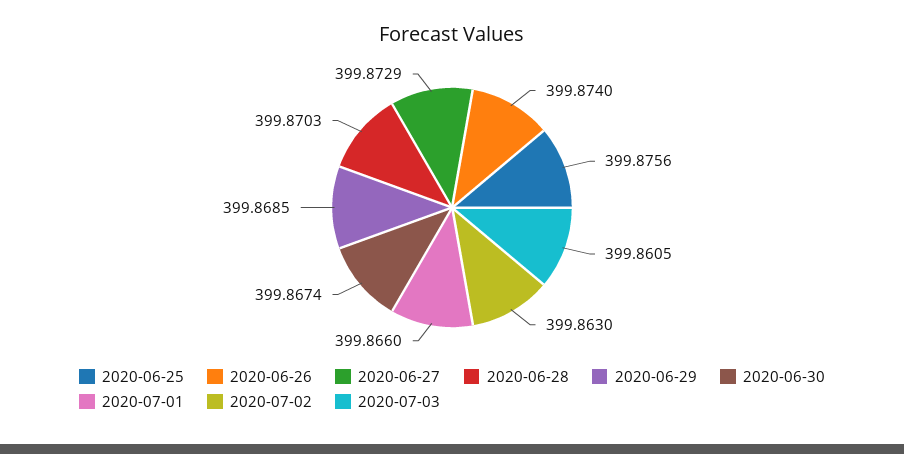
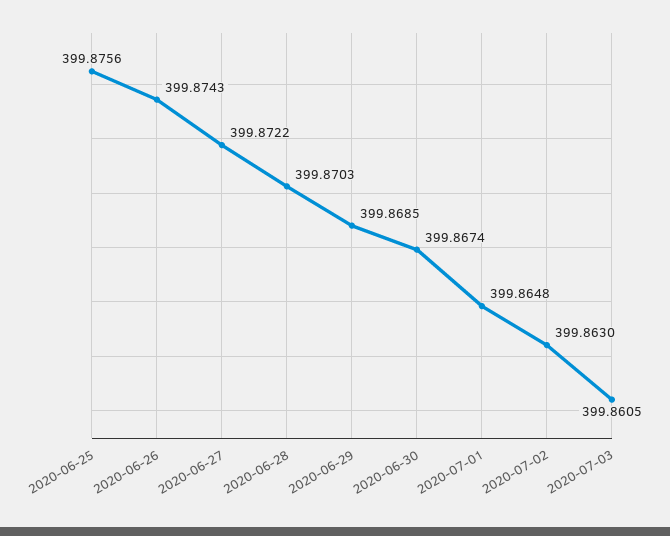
  {
    "2020-06-25": 399.8756,
-   "2020-06-26": 399.874,
+   "2020-06-26": 399.8743,
-   "2020-06-27": 399.8729,
+   "2020-06-27": 399.8722,
    "2020-06-28": 399.8703,
    "2020-06-29": 399.8685,
    "2020-06-30": 399.8674,
-   "2020-07-01": 399.866,
+   "2020-07-01": 399.8648,
    "2020-07-02": 399.863,
    "2020-07-03": 399.8605
  }

